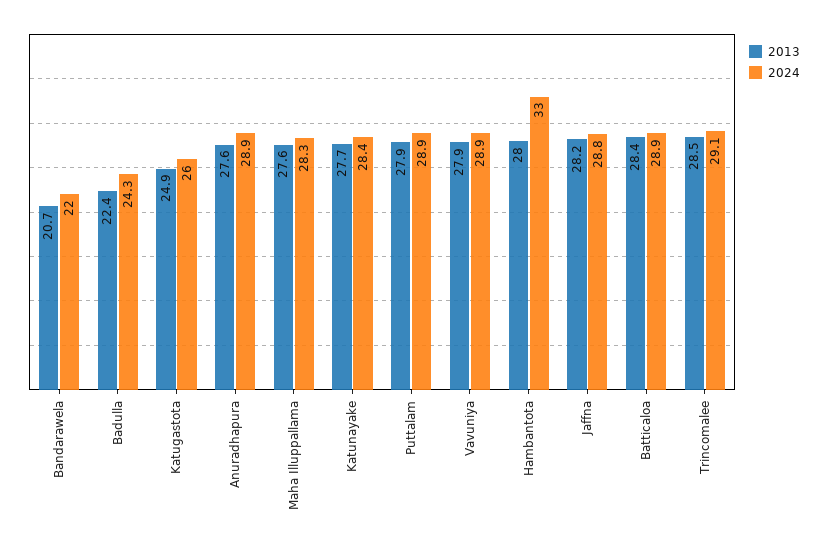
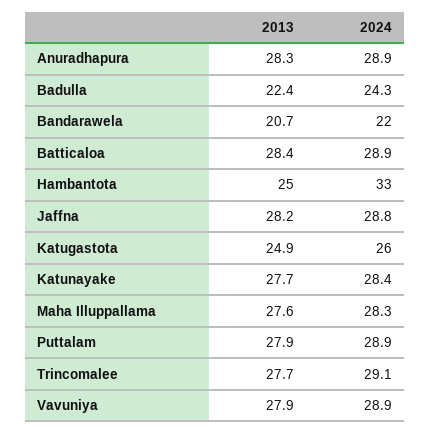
  {
    "2013": {
      "Bandarawela": 20.7,
      "Badulla": 22.4,
      "Katugastota": 24.9,
-     "Anuradhapura": 27.6,
+     "Anuradhapura": 28.3,
      "Maha Illuppallama": 27.6,
      "Katunayake": 27.7,
      "Puttalam": 27.9,
      "Vavuniya": 27.9,
-     "Hambantota": 28,
+     "Hambantota": 25,
      "Jaffna": 28.2,
      "Batticaloa": 28.4,
-     "Trincomalee": 28.5
+     "Trincomalee": 27.7
    },
    "2024": {
      "Bandarawela": 22,
      "Badulla": 24.3,
      "Katugastota": 26,
      "Anuradhapura": 28.9,
      "Maha Illuppallama": 28.3,
      "Katunayake": 28.4,
      "Puttalam": 28.9,
      "Vavuniya": 28.9,
      "Hambantota": 33,
      "Jaffna": 28.8,
      "Batticaloa": 28.9,
      "Trincomalee": 29.1
    }
  }

